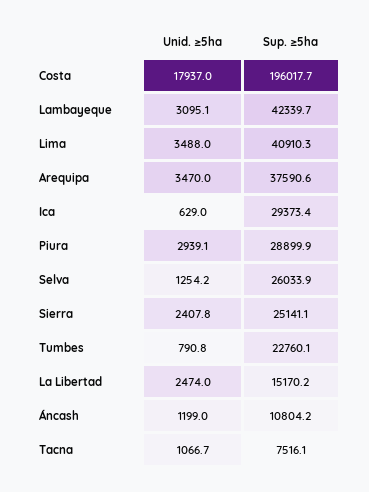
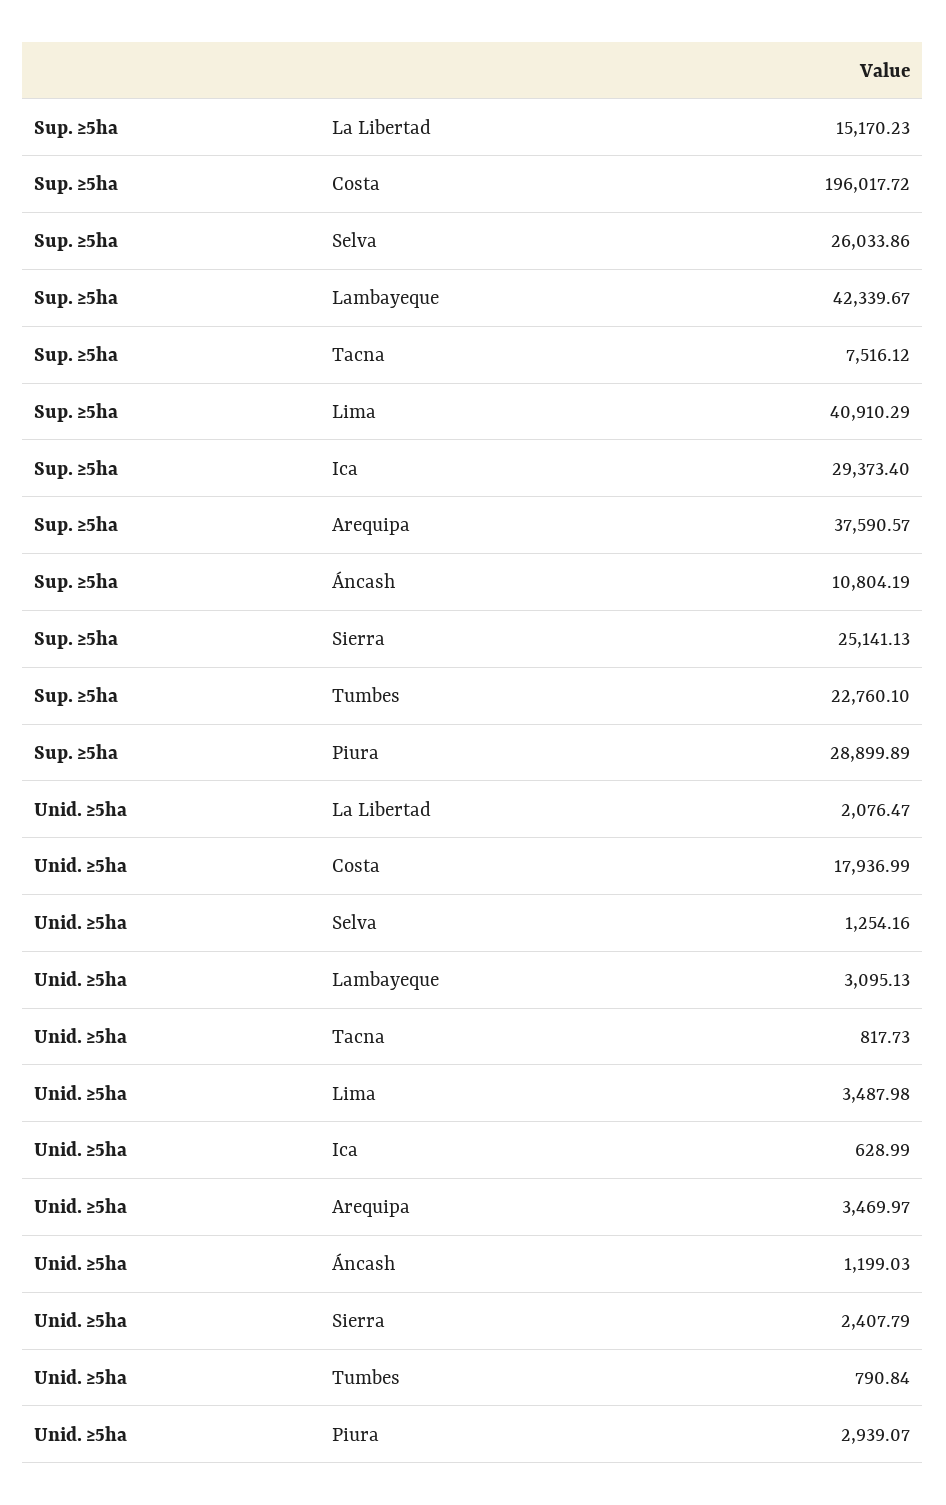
  {
    "Unid. ≥5ha": {
      "Costa": 17936.99,
      "Lambayeque": 3095.13,
      "Lima": 3487.98,
      "Arequipa": 3469.97,
      "Ica": 628.99,
      "Piura": 2939.07,
      "Selva": 1254.16,
      "Sierra": 2407.79,
      "Tumbes": 790.84,
-     "La Libertad": 2474,
+     "La Libertad": 2076.47,
      "Áncash": 1199.03,
-     "Tacna": 1066.7
+     "Tacna": 817.73
    },
    "Sup. ≥5ha": {
      "Costa": 196017.72,
      "Lambayeque": 42339.67,
      "Lima": 40910.29,
      "Arequipa": 37590.57,
      "Ica": 29373.4,
      "Piura": 28899.89,
      "Selva": 26033.86,
      "Sierra": 25141.13,
      "Tumbes": 22760.1,
      "La Libertad": 15170.23,
      "Áncash": 10804.19,
      "Tacna": 7516.12
    }
  }

